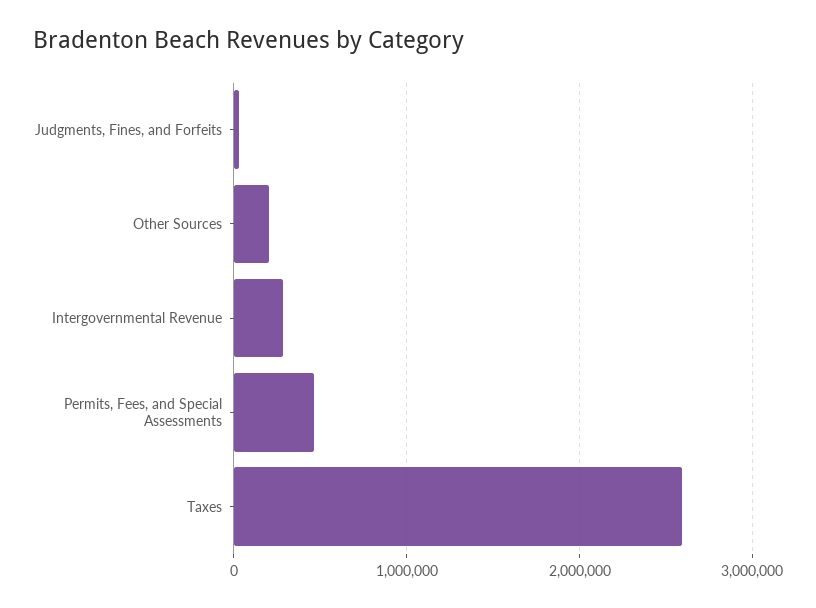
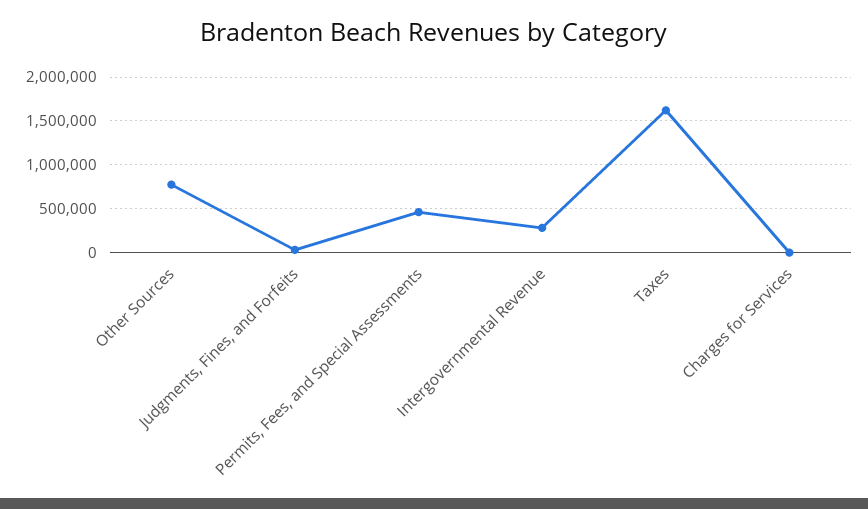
  {
    "Judgments, Fines, and Forfeits": 0,
-   "Other Sources": 200000,
+   "Other Sources": 800000,
    "Intergovernmental Revenue": 300000,
    "Permits, Fees, and Special Assessments": 500000,
-   "Taxes": 2600000
+   "Taxes": 1600000,
+   "Charges for Services": 0
  }

